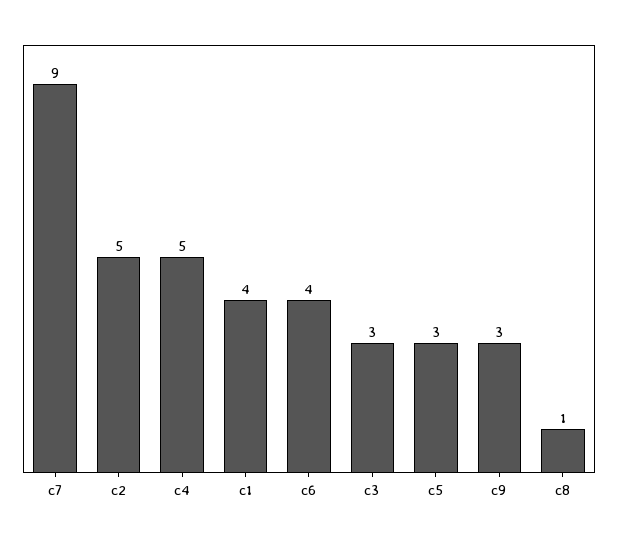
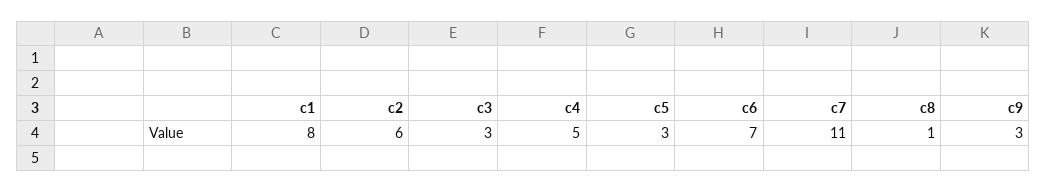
  {
-   "c7": 9,
+   "c7": 11,
-   "c2": 5,
+   "c2": 6,
    "c4": 5,
-   "c1": 4,
+   "c1": 8,
-   "c6": 4,
+   "c6": 7,
    "c3": 3,
    "c5": 3,
    "c9": 3,
    "c8": 1
  }

